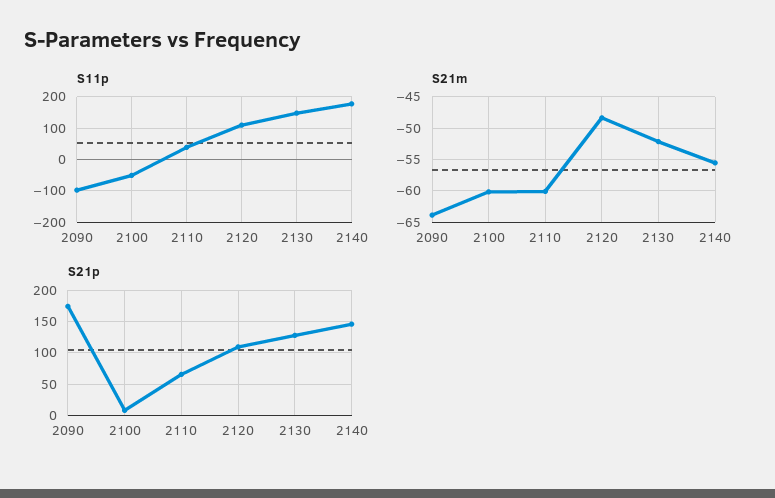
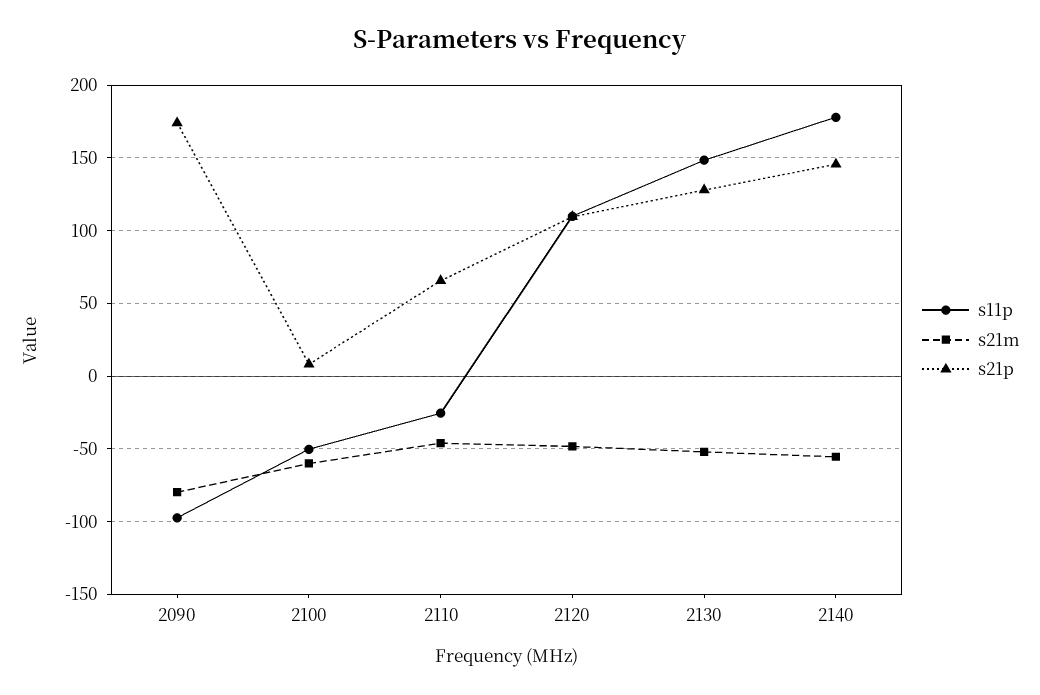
  {
    "S11p": {
      "2090": -100,
      "2100": -50,
-     "2110": 40,
+     "2110": -25,
      "2120": 110,
      "2130": 150,
      "2140": 180
    },
    "S21m": {
-     "2090": -64,
+     "2090": -80,
      "2100": -60,
-     "2110": -60,
+     "2110": -45,
      "2120": -48,
      "2130": -52,
      "2140": -56
    },
    "S21p": {
      "2090": 175,
      "2100": 10,
      "2110": 65,
      "2120": 110,
      "2130": 130,
      "2140": 145
    }
  }

